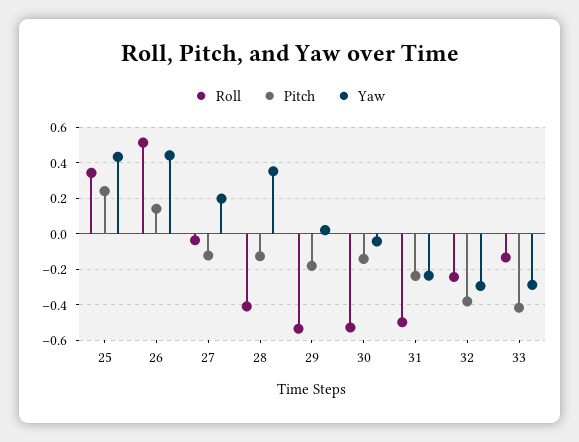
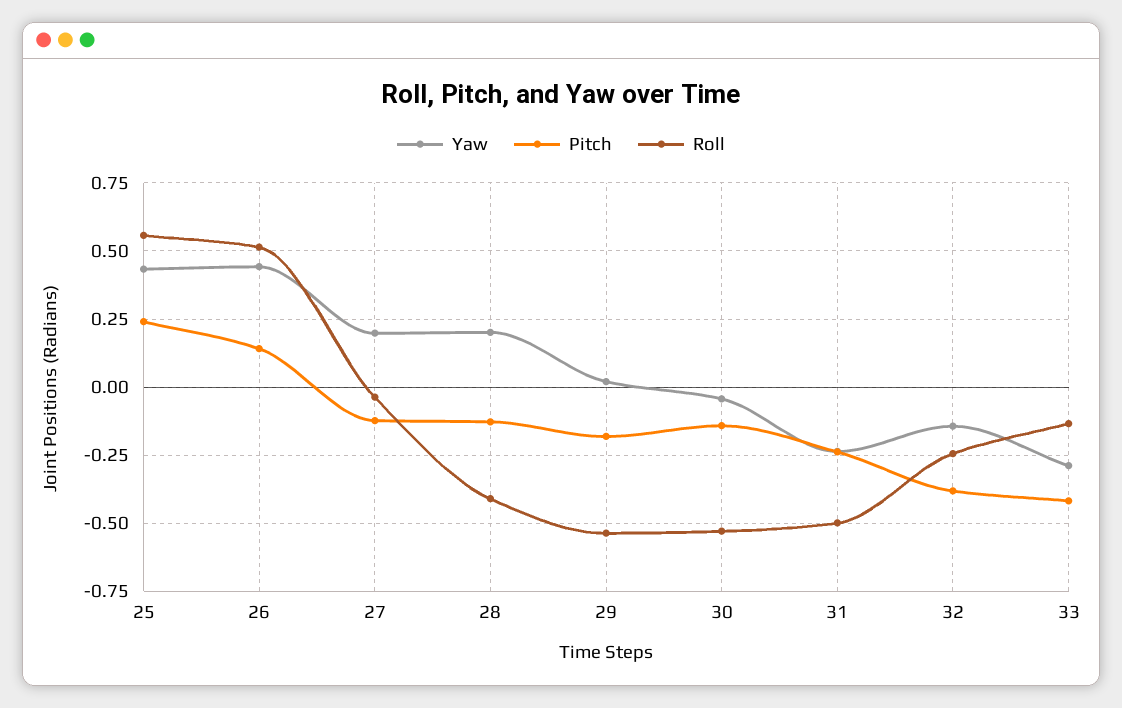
  {
    "Roll": {
-     "25": 0.35,
+     "25": 0.55,
      "26": 0.525,
      "27": -0.025,
      "28": -0.4,
      "29": -0.525,
      "30": -0.525,
      "31": -0.5,
      "32": -0.25,
      "33": -0.125
    },
    "Pitch": {
      "25": 0.25,
      "26": 0.15,
      "27": -0.125,
      "28": -0.125,
      "29": -0.175,
      "30": -0.15,
      "31": -0.25,
      "32": -0.375,
      "33": -0.425
    },
    "Yaw": {
      "25": 0.425,
      "26": 0.45,
      "27": 0.2,
-     "28": 0.35,
+     "28": 0.2,
      "29": 0.025,
      "30": -0.05,
      "31": -0.225,
-     "32": -0.3,
+     "32": -0.15,
      "33": -0.3
    }
  }

